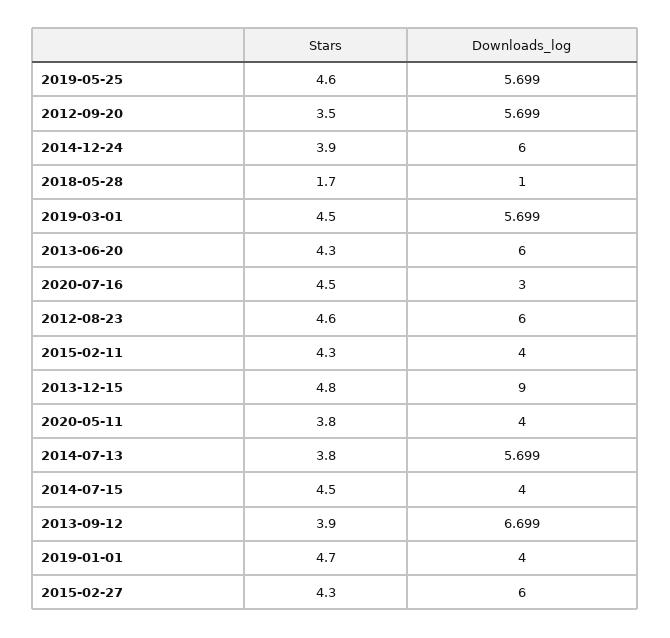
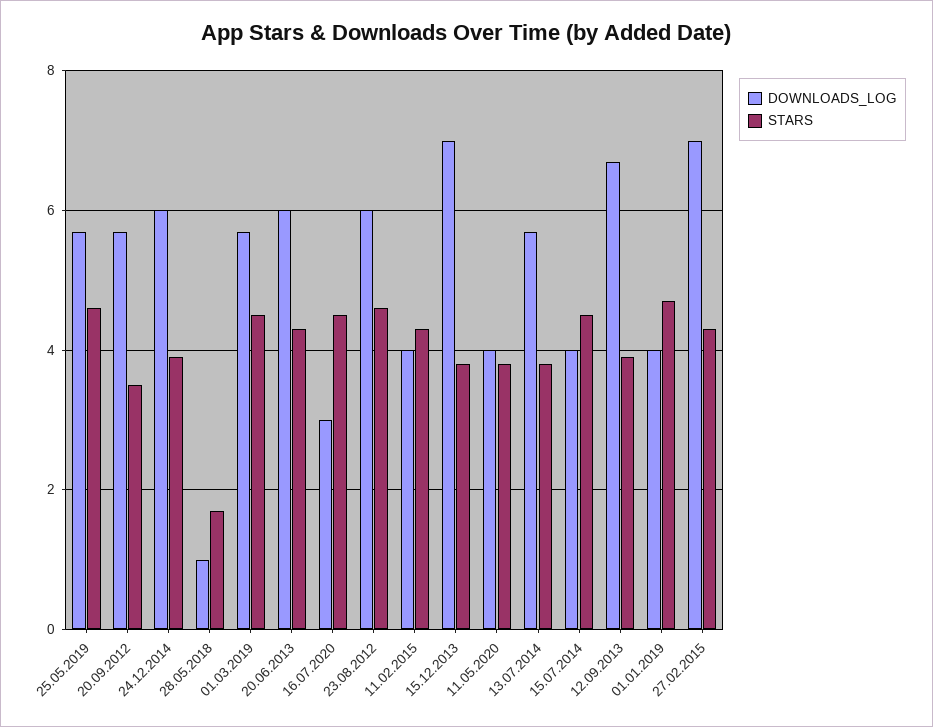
  {
    "Stars": {
      "2019-05-25": 4.6,
      "2012-09-20": 3.5,
      "2014-12-24": 3.9,
      "2018-05-28": 1.7,
      "2019-03-01": 4.5,
      "2013-06-20": 4.3,
      "2020-07-16": 4.5,
      "2012-08-23": 4.6,
      "2015-02-11": 4.3,
-     "2013-12-15": 4.8,
+     "2013-12-15": 3.8,
      "2020-05-11": 3.8,
      "2014-07-13": 3.8,
      "2014-07-15": 4.5,
      "2013-09-12": 3.9,
      "2019-01-01": 4.7,
      "2015-02-27": 4.3
    },
    "Downloads_log": {
      "2019-05-25": 5.699,
      "2012-09-20": 5.699,
      "2014-12-24": 6,
      "2018-05-28": 1,
      "2019-03-01": 5.699,
      "2013-06-20": 6,
      "2020-07-16": 3,
      "2012-08-23": 6,
      "2015-02-11": 4,
-     "2013-12-15": 9,
+     "2013-12-15": 7,
      "2020-05-11": 4,
      "2014-07-13": 5.699,
      "2014-07-15": 4,
      "2013-09-12": 6.699,
      "2019-01-01": 4,
-     "2015-02-27": 6
+     "2015-02-27": 7
    }
  }

